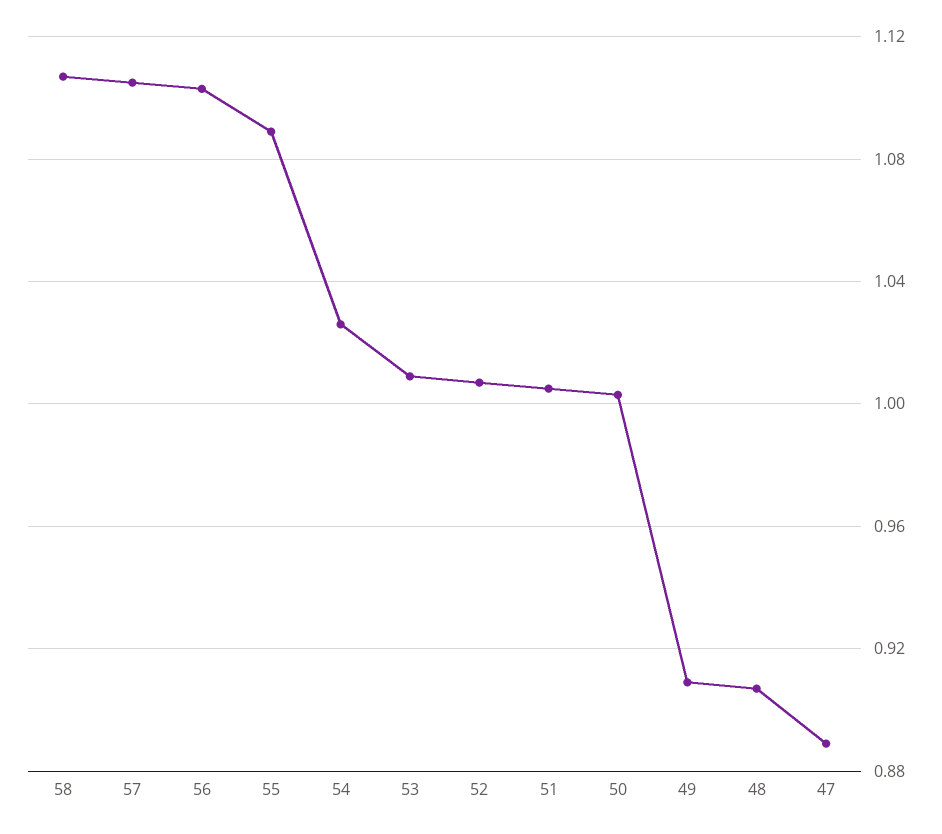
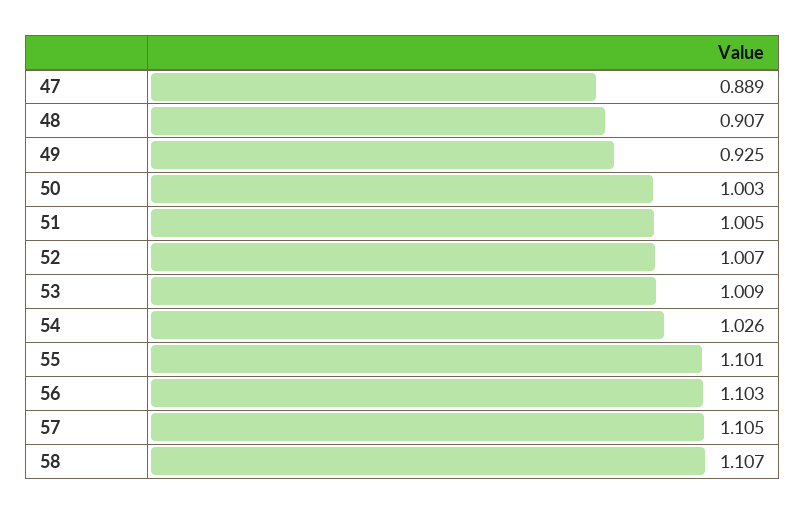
  {
    "58": 1.107,
    "57": 1.105,
    "56": 1.103,
-   "55": 1.09,
+   "55": 1.101,
    "54": 1.026,
    "53": 1.009,
    "52": 1.007,
    "51": 1.005,
    "50": 1.003,
-   "49": 0.91,
+   "49": 0.925,
    "48": 0.907,
    "47": 0.889
  }

